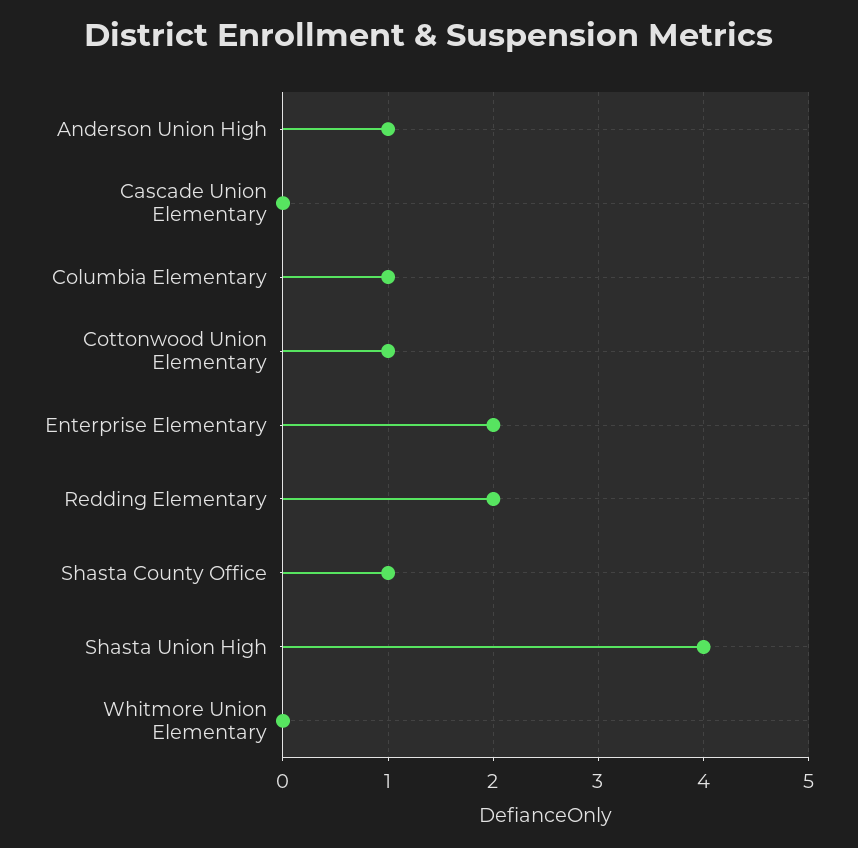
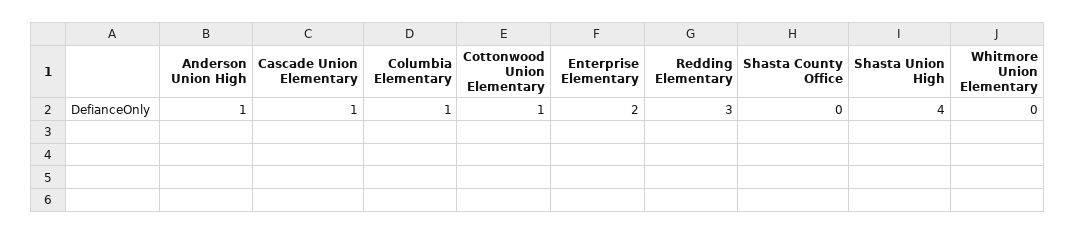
  {
    "Anderson Union High": 1,
-   "Cascade Union Elementary": 0,
+   "Cascade Union Elementary": 1,
    "Columbia Elementary": 1,
    "Cottonwood Union Elementary": 1,
    "Enterprise Elementary": 2,
-   "Redding Elementary": 2,
+   "Redding Elementary": 3,
-   "Shasta County Office": 1,
+   "Shasta County Office": 0,
    "Shasta Union High": 4,
    "Whitmore Union Elementary": 0
  }

